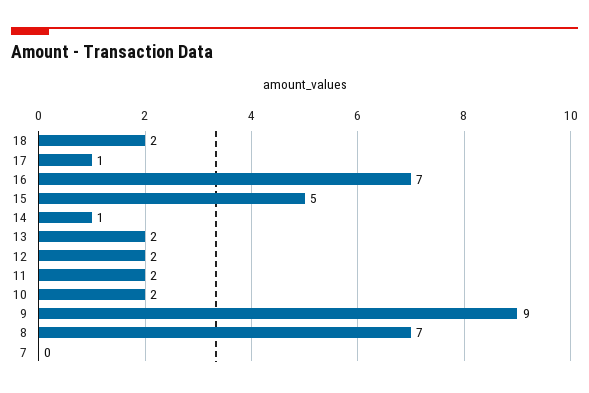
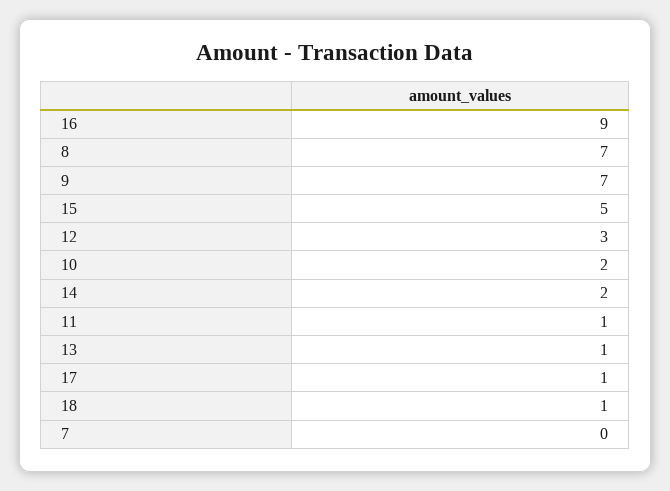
  {
-   "18": 2,
+   "18": 1,
    "17": 1,
-   "16": 7,
+   "16": 9,
    "15": 5,
-   "14": 1,
+   "14": 2,
-   "13": 2,
+   "13": 1,
-   "12": 2,
+   "12": 3,
-   "11": 2,
+   "11": 1,
    "10": 2,
-   "9": 9,
+   "9": 7,
    "8": 7,
    "7": 0
  }

